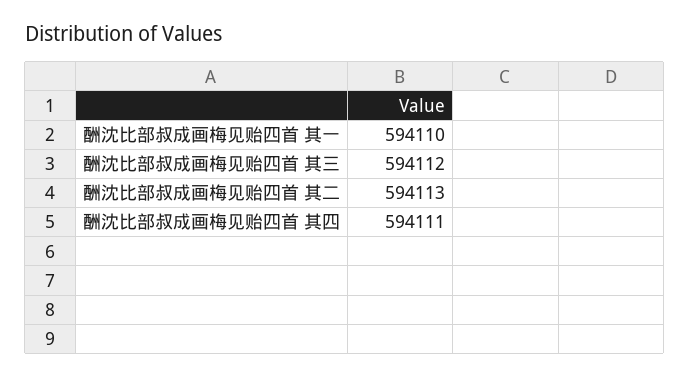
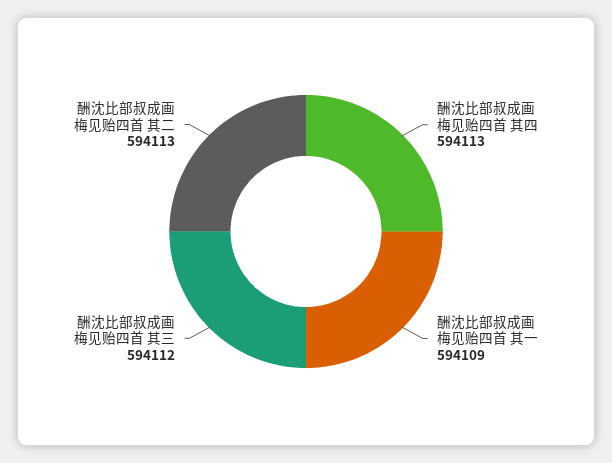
  {
-   "酬沈比部叔成画梅见贻四首 其一": 594110,
+   "酬沈比部叔成画梅见贻四首 其一": 594109,
    "酬沈比部叔成画梅见贻四首 其三": 594112,
    "酬沈比部叔成画梅见贻四首 其二": 594113,
-   "酬沈比部叔成画梅见贻四首 其四": 594111
+   "酬沈比部叔成画梅见贻四首 其四": 594113
  }

